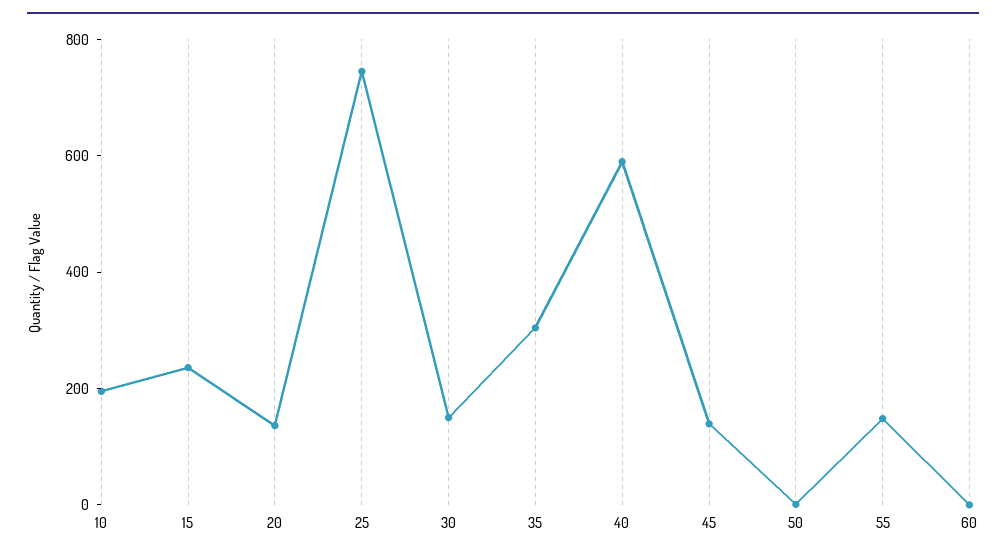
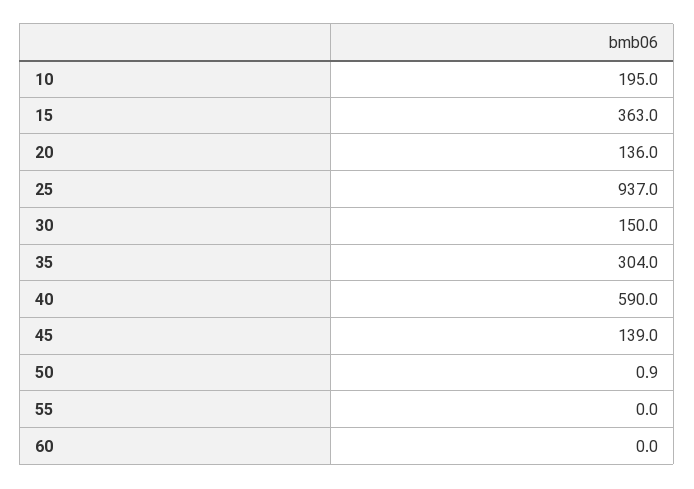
  {
    "10": 195,
-   "15": 250,
+   "15": 363,
    "20": 136,
-   "25": 750,
+   "25": 937,
    "30": 150,
    "35": 304,
    "40": 590,
    "45": 139,
    "50": 0.9,
-   "55": 150,
+   "55": 0,
    "60": 0
  }

